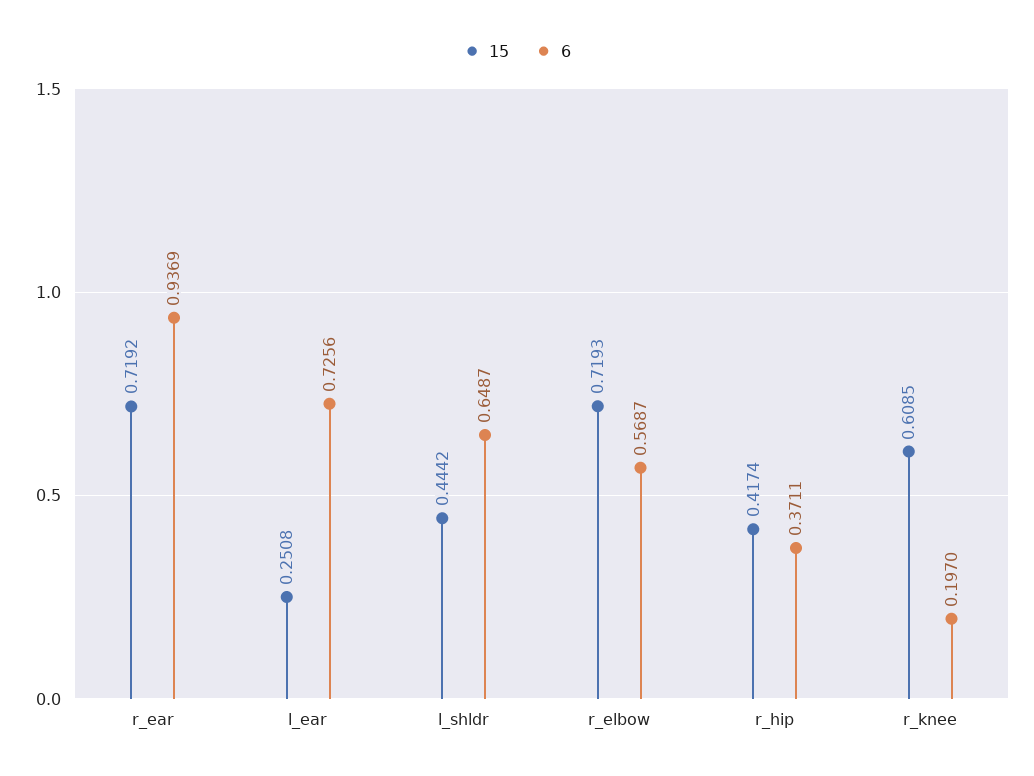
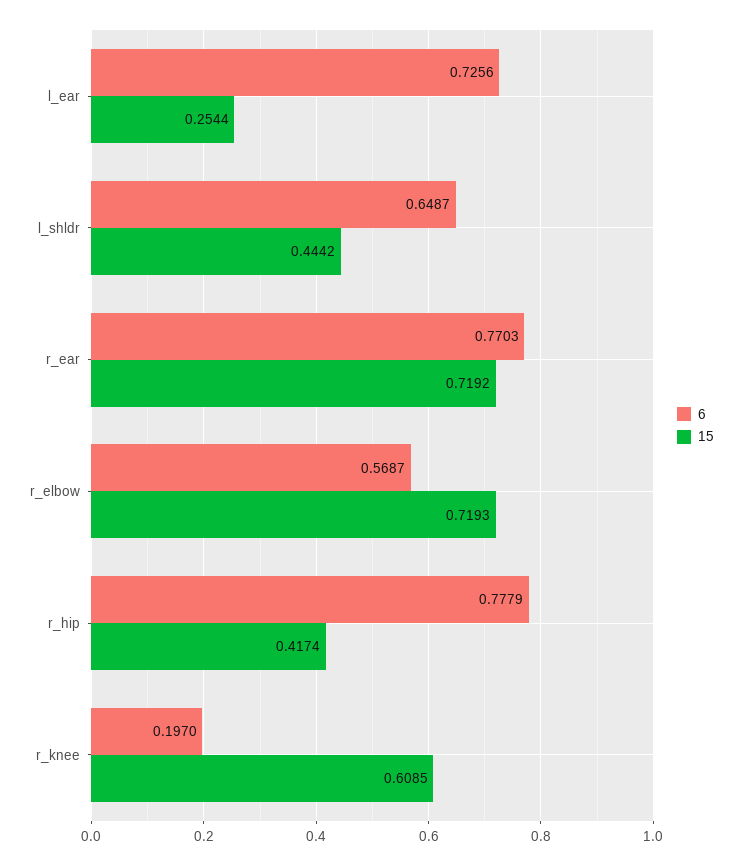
  {
    "15": {
      "r_ear": 0.7192,
-     "l_ear": 0.2508,
+     "l_ear": 0.2544,
      "l_shldr": 0.4442,
      "r_elbow": 0.7193,
      "r_hip": 0.4174,
      "r_knee": 0.6085
    },
    "6": {
-     "r_ear": 0.9369,
+     "r_ear": 0.7703,
      "l_ear": 0.7256,
      "l_shldr": 0.6487,
      "r_elbow": 0.5687,
-     "r_hip": 0.3711,
+     "r_hip": 0.7779,
      "r_knee": 0.197
    }
  }

